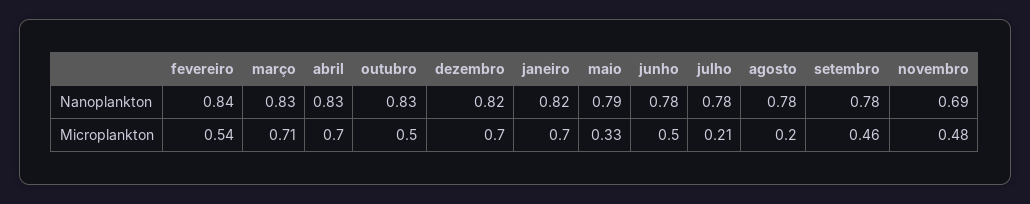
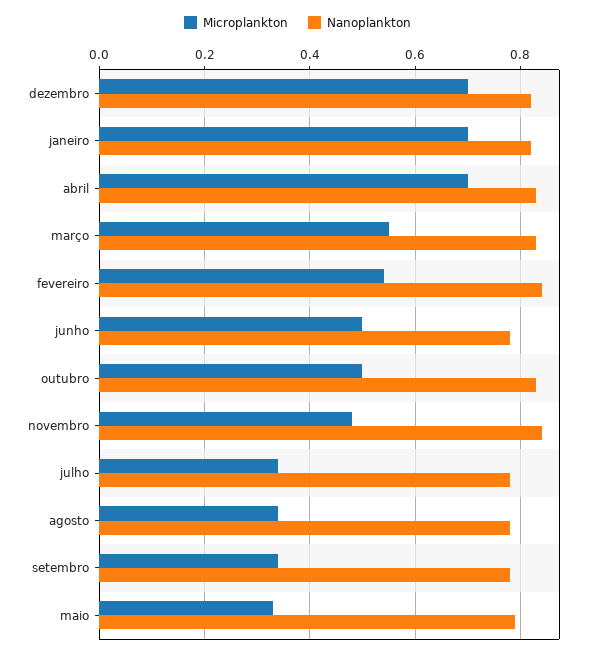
  {
    "Nanoplankton": {
      "fevereiro": 0.84,
      "março": 0.83,
      "abril": 0.83,
      "outubro": 0.83,
      "dezembro": 0.82,
      "janeiro": 0.82,
      "maio": 0.79,
      "junho": 0.78,
      "julho": 0.78,
      "agosto": 0.78,
      "setembro": 0.78,
-     "novembro": 0.69
+     "novembro": 0.85
    },
    "Microplankton": {
      "fevereiro": 0.54,
-     "março": 0.71,
+     "março": 0.55,
      "abril": 0.7,
      "outubro": 0.5,
      "dezembro": 0.7,
      "janeiro": 0.7,
      "maio": 0.33,
      "junho": 0.5,
-     "julho": 0.21,
+     "julho": 0.35,
-     "agosto": 0.2,
+     "agosto": 0.35,
-     "setembro": 0.46,
+     "setembro": 0.35,
      "novembro": 0.48
    }
  }

